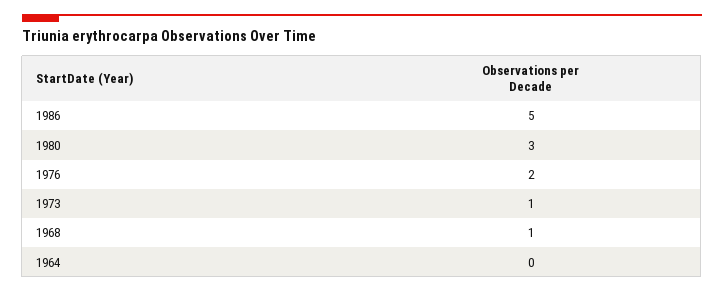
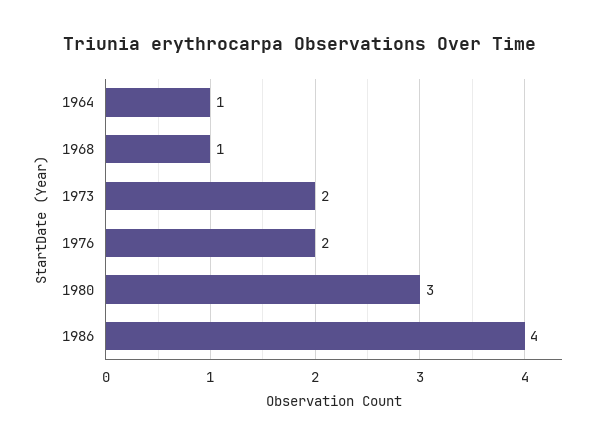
  {
-   "1986": 5,
+   "1986": 4,
    "1980": 3,
    "1976": 2,
-   "1973": 1,
+   "1973": 2,
    "1968": 1,
-   "1964": 0
+   "1964": 1
  }

